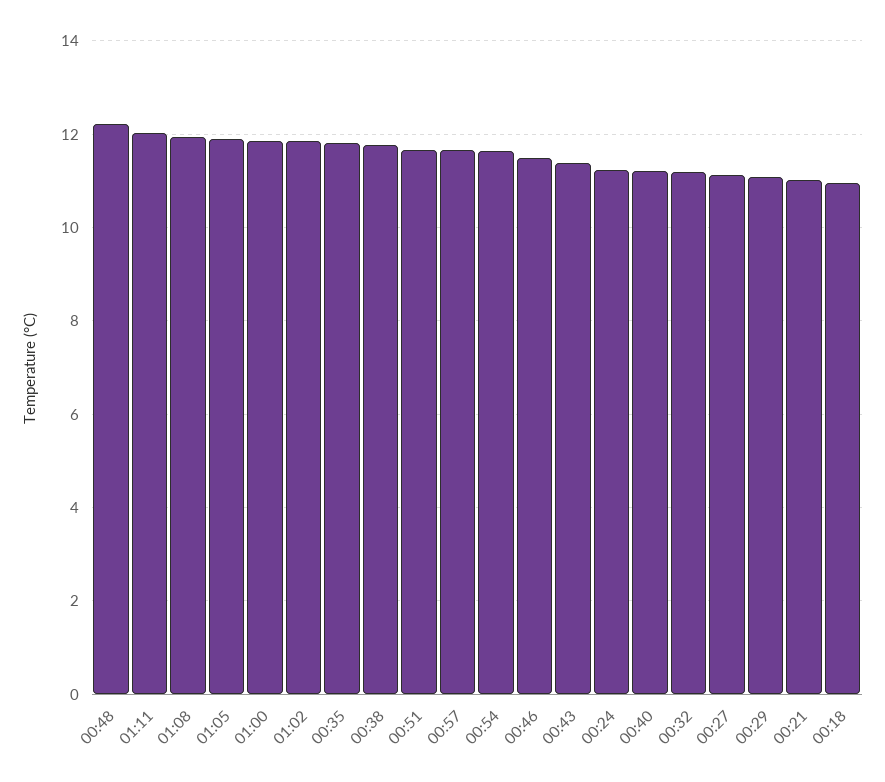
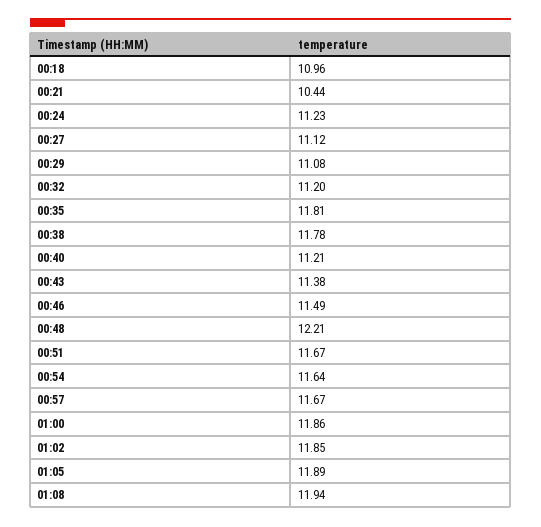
  {
    "00:48": 12.21,
-   "01:11": 12,
    "01:08": 11.94,
    "01:05": 11.89,
    "01:00": 11.86,
    "01:02": 11.85,
    "00:35": 11.81,
    "00:38": 11.78,
    "00:51": 11.67,
    "00:57": 11.67,
    "00:54": 11.64,
    "00:46": 11.49,
    "00:43": 11.38,
    "00:24": 11.23,
    "00:40": 11.21,
    "00:32": 11.2,
    "00:27": 11.12,
    "00:29": 11.08,
-   "00:21": 11,
+   "00:21": 10.44,
    "00:18": 10.96
  }

